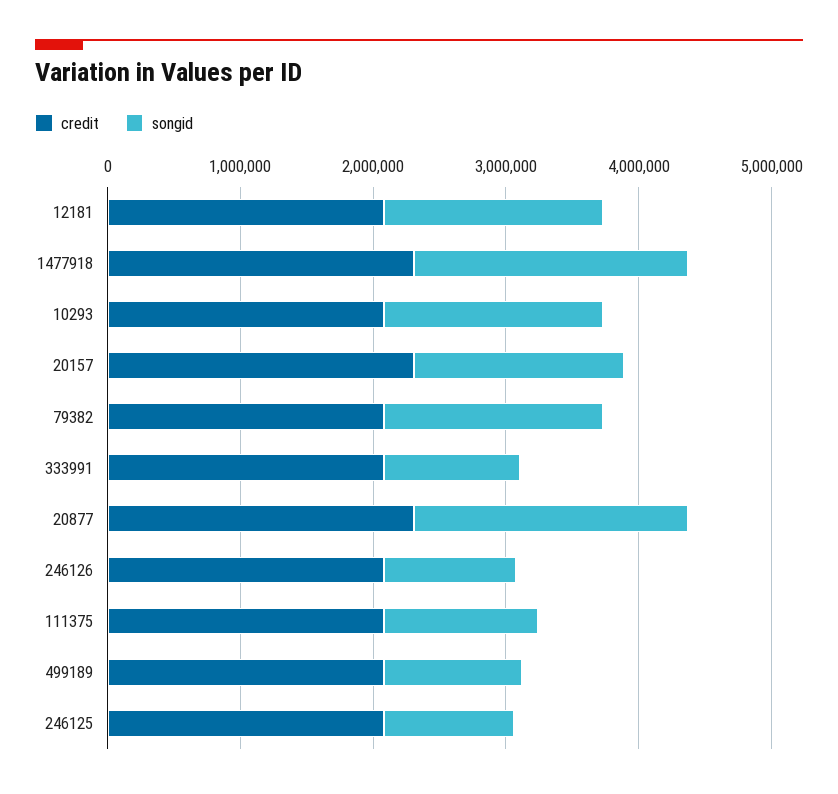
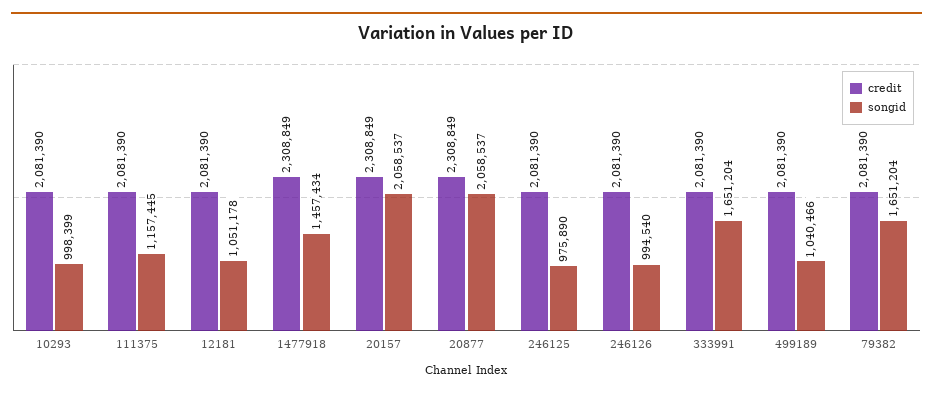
  {
    "credit": {
      "12181": 2081390,
      "1477918": 2308849,
      "10293": 2081390,
      "20157": 2308849,
      "79382": 2081390,
      "333991": 2081390,
      "20877": 2308849,
      "246126": 2081390,
      "111375": 2081390,
      "499189": 2081390,
      "246125": 2081390
    },
    "songid": {
-     "12181": 1600000,
+     "12181": 1051178,
-     "1477918": 2000000,
+     "1477918": 1457434,
-     "10293": 1600000,
+     "10293": 998399,
-     "20157": 1600000,
+     "20157": 2058537,
      "79382": 1651204,
-     "333991": 1000000,
+     "333991": 1651204,
      "20877": 2058537,
      "246126": 994540,
      "111375": 1157445,
      "499189": 1040466,
      "246125": 975890
    }
  }

